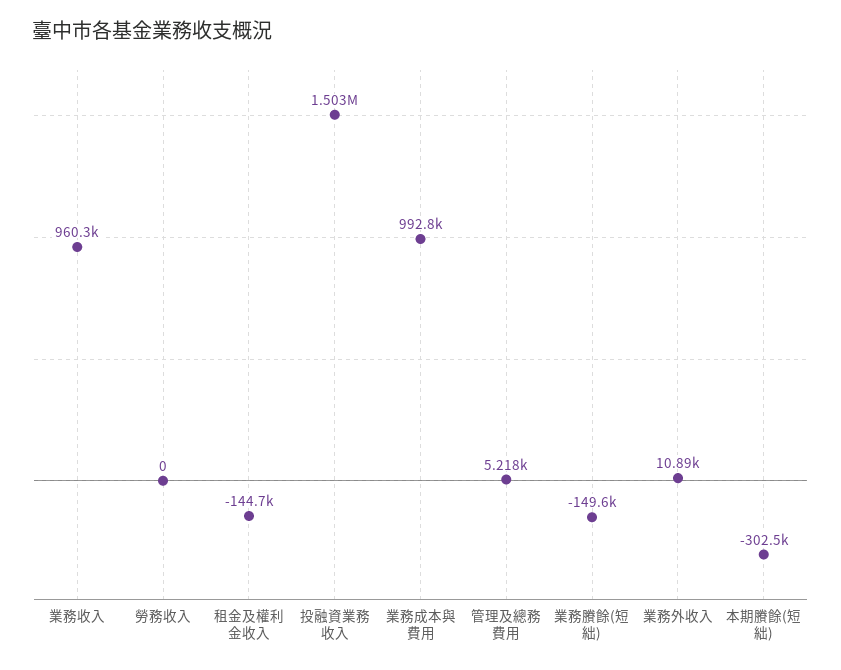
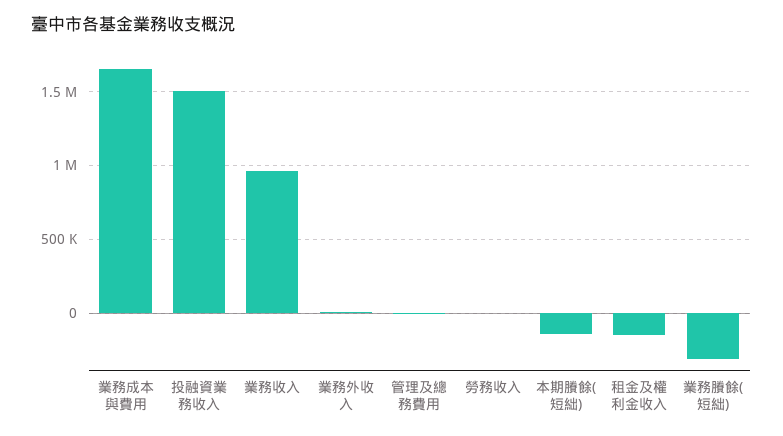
  {
    "業務收入": 960300,
    "勞務收入": 0,
    "租金及權利金收入": -144700,
    "投融資業務收入": 1503000,
-   "業務成本與費用": 992800,
+   "業務成本與費用": 1650000,
    "管理及總務費用": 5218,
-   "業務賸餘(短絀)": -149600,
+   "業務賸餘(短絀)": -300000,
    "業務外收入": 10890,
-   "本期賸餘(短絀)": -302500
+   "本期賸餘(短絀)": -150000
  }

